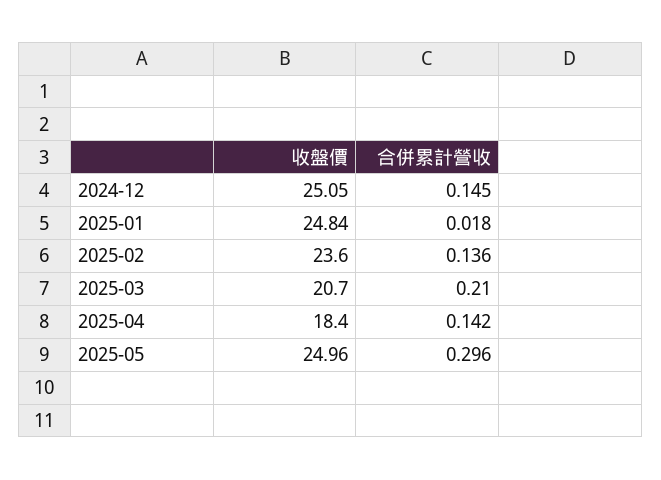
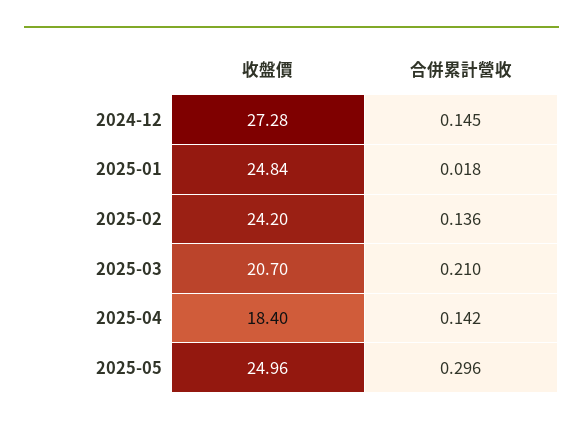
  {
    "收盤價": {
-     "2024-12": 25.05,
+     "2024-12": 27.28,
      "2025-01": 24.84,
-     "2025-02": 23.6,
+     "2025-02": 24.2,
      "2025-03": 20.7,
      "2025-04": 18.4,
      "2025-05": 24.96
    },
    "合併累計營收": {
      "2024-12": 0.145,
      "2025-01": 0.018,
      "2025-02": 0.136,
      "2025-03": 0.21,
      "2025-04": 0.142,
      "2025-05": 0.296
    }
  }

